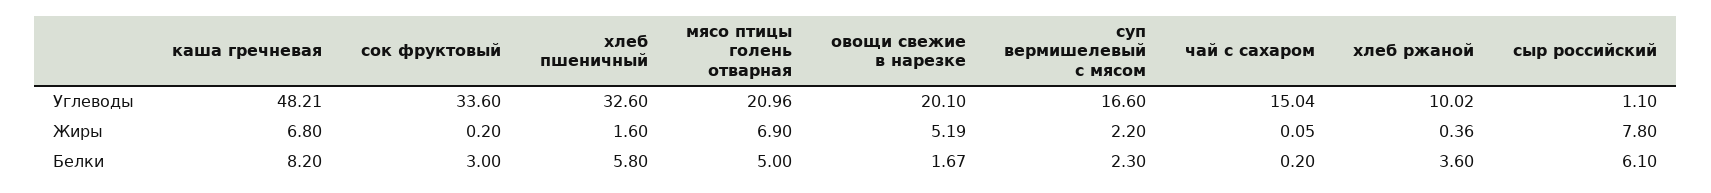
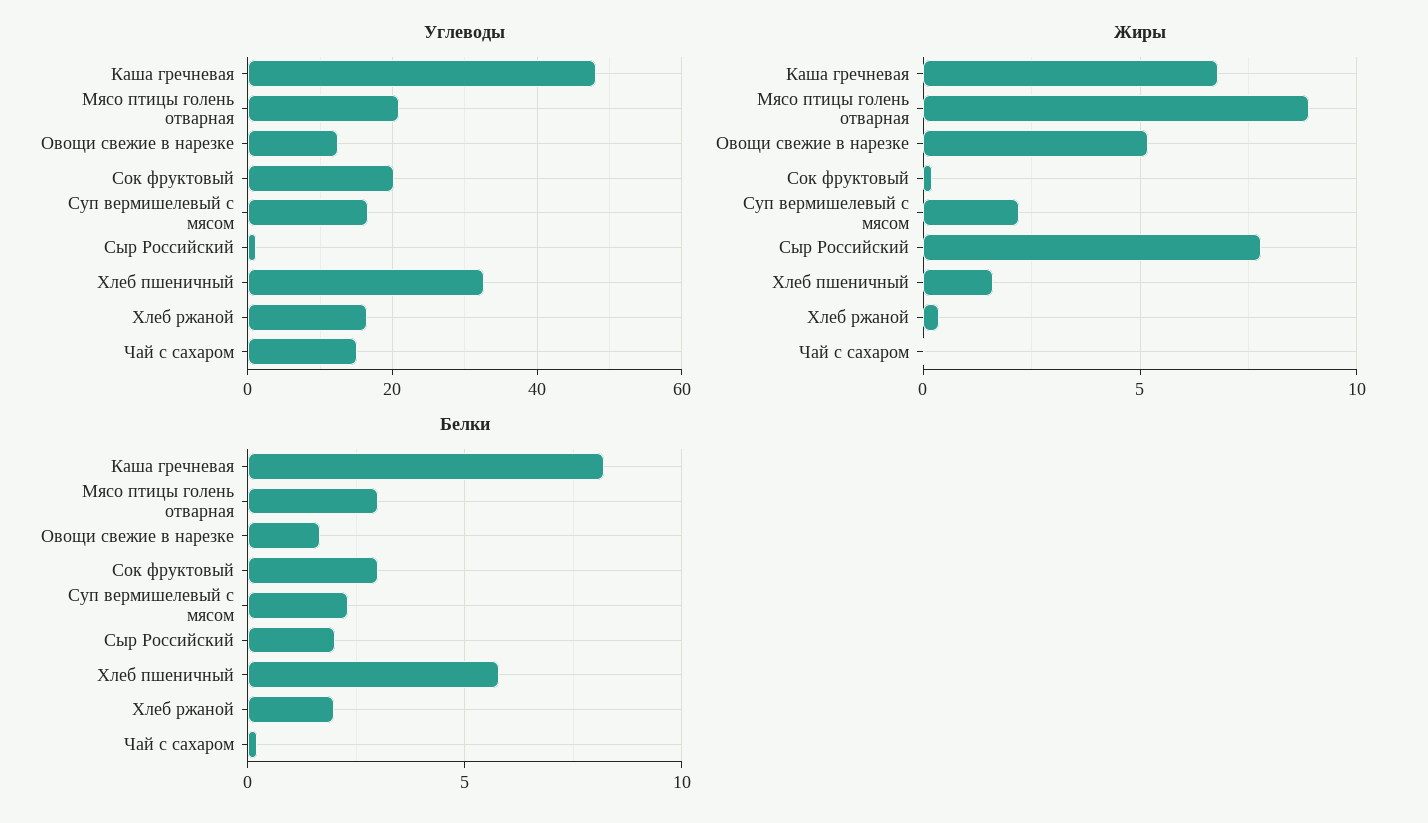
  {
    "Углеводы": {
      "каша гречневая": 48.21,
-     "сок фруктовый": 33.6,
+     "сок фруктовый": 20,
      "хлеб пшеничный": 32.6,
      "мясо птицы голень отварная": 20.96,
-     "овощи свежие в нарезке": 20.1,
+     "овощи свежие в нарезке": 12,
      "суп вермишелевый с мясом": 16.6,
      "чай с сахаром": 15.04,
-     "хлеб ржаной": 10.02,
+     "хлеб ржаной": 16,
      "сыр российский": 1.1
    },
    "Жиры": {
      "каша гречневая": 6.8,
      "сок фруктовый": 0.2,
      "хлеб пшеничный": 1.6,
-     "мясо птицы голень отварная": 6.9,
+     "мясо птицы голень отварная": 9,
      "овощи свежие в нарезке": 5.19,
      "суп вермишелевый с мясом": 2.2,
      "чай с сахаром": 0.05,
      "хлеб ржаной": 0.36,
      "сыр российский": 7.8
    },
    "Белки": {
      "каша гречневая": 8.2,
      "сок фруктовый": 3,
      "хлеб пшеничный": 5.8,
-     "мясо птицы голень отварная": 5,
+     "мясо птицы голень отварная": 3,
      "овощи свежие в нарезке": 1.67,
      "суп вермишелевый с мясом": 2.3,
      "чай с сахаром": 0.2,
-     "хлеб ржаной": 3.6,
+     "хлеб ржаной": 2,
-     "сыр российский": 6.1
+     "сыр российский": 2
    }
  }

